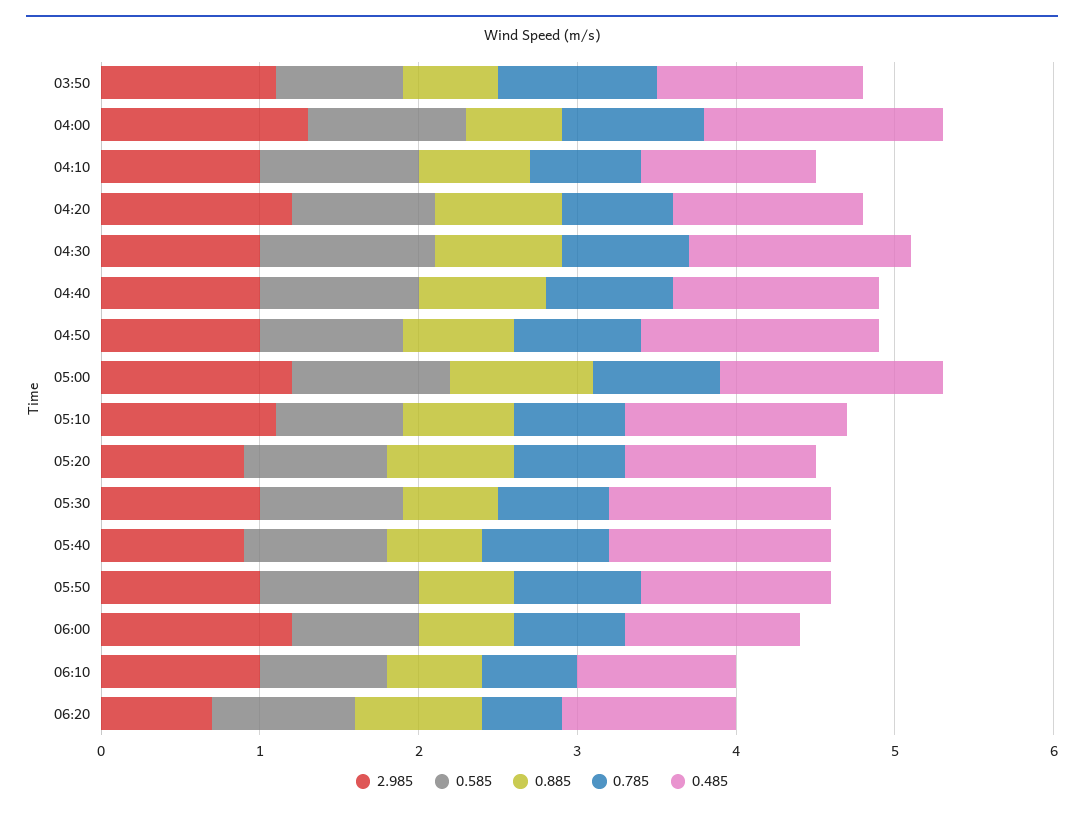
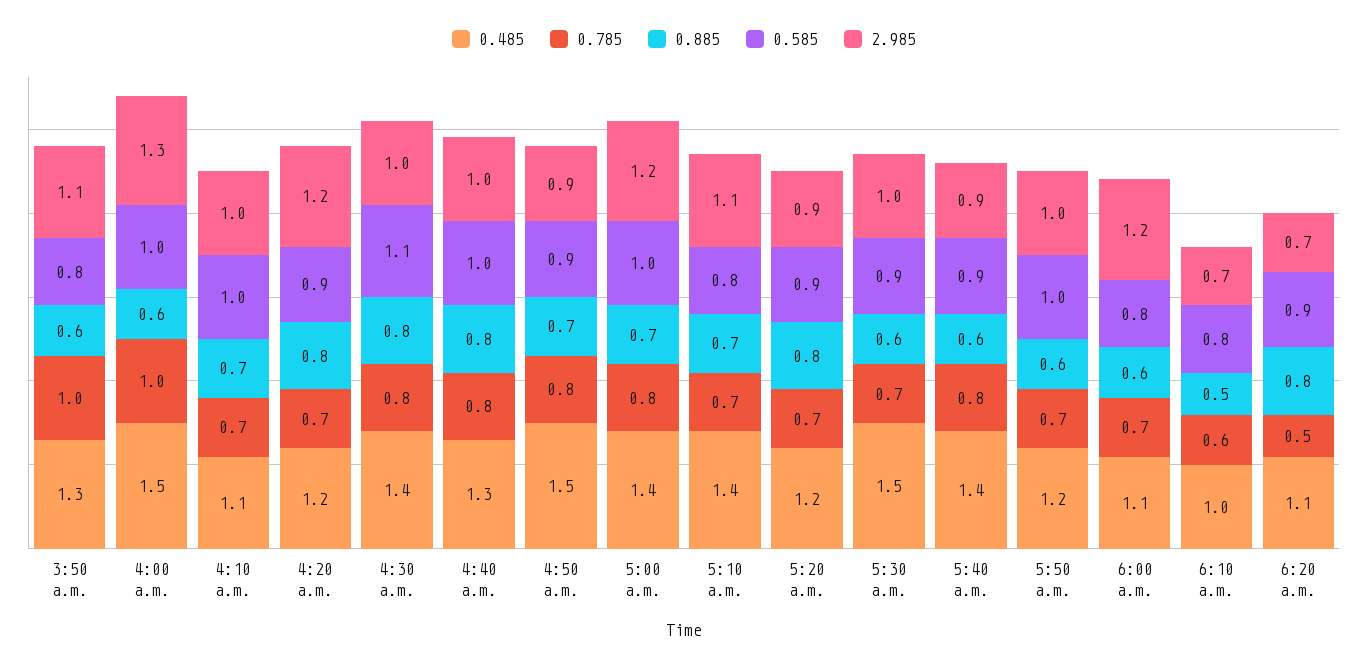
  {
    "2.985": {
      "03:50": 1.1,
      "04:00": 1.3,
      "04:10": 1,
      "04:20": 1.2,
      "04:30": 1,
      "04:40": 1,
-     "04:50": 1,
+     "04:50": 0.9,
      "05:00": 1.2,
      "05:10": 1.1,
      "05:20": 0.9,
      "05:30": 1,
      "05:40": 0.9,
      "05:50": 1,
      "06:00": 1.2,
-     "06:10": 1,
+     "06:10": 0.7,
      "06:20": 0.7
    },
    "0.585": {
      "03:50": 0.8,
      "04:00": 1,
      "04:10": 1,
      "04:20": 0.9,
      "04:30": 1.1,
      "04:40": 1,
      "04:50": 0.9,
      "05:00": 1,
      "05:10": 0.8,
      "05:20": 0.9,
      "05:30": 0.9,
      "05:40": 0.9,
      "05:50": 1,
      "06:00": 0.8,
      "06:10": 0.8,
      "06:20": 0.9
    },
    "0.885": {
      "03:50": 0.6,
      "04:00": 0.6,
      "04:10": 0.7,
      "04:20": 0.8,
      "04:30": 0.8,
      "04:40": 0.8,
      "04:50": 0.7,
-     "05:00": 0.9,
+     "05:00": 0.7,
      "05:10": 0.7,
      "05:20": 0.8,
      "05:30": 0.6,
      "05:40": 0.6,
      "05:50": 0.6,
      "06:00": 0.6,
-     "06:10": 0.6,
+     "06:10": 0.5,
      "06:20": 0.8
    },
    "0.785": {
      "03:50": 1,
-     "04:00": 0.9,
+     "04:00": 1,
      "04:10": 0.7,
      "04:20": 0.7,
      "04:30": 0.8,
      "04:40": 0.8,
      "04:50": 0.8,
      "05:00": 0.8,
      "05:10": 0.7,
      "05:20": 0.7,
      "05:30": 0.7,
      "05:40": 0.8,
-     "05:50": 0.8,
+     "05:50": 0.7,
      "06:00": 0.7,
      "06:10": 0.6,
      "06:20": 0.5
    },
    "0.485": {
      "03:50": 1.3,
      "04:00": 1.5,
      "04:10": 1.1,
      "04:20": 1.2,
      "04:30": 1.4,
      "04:40": 1.3,
      "04:50": 1.5,
      "05:00": 1.4,
      "05:10": 1.4,
      "05:20": 1.2,
-     "05:30": 1.4,
+     "05:30": 1.5,
      "05:40": 1.4,
      "05:50": 1.2,
      "06:00": 1.1,
      "06:10": 1,
      "06:20": 1.1
    }
  }

